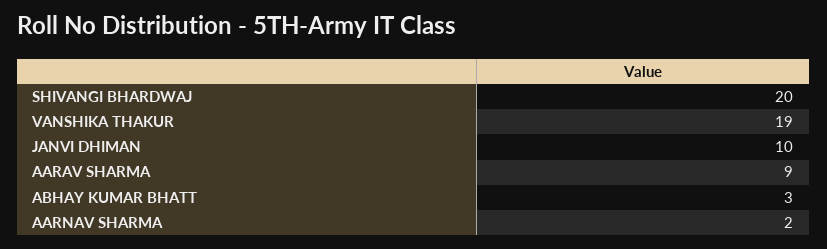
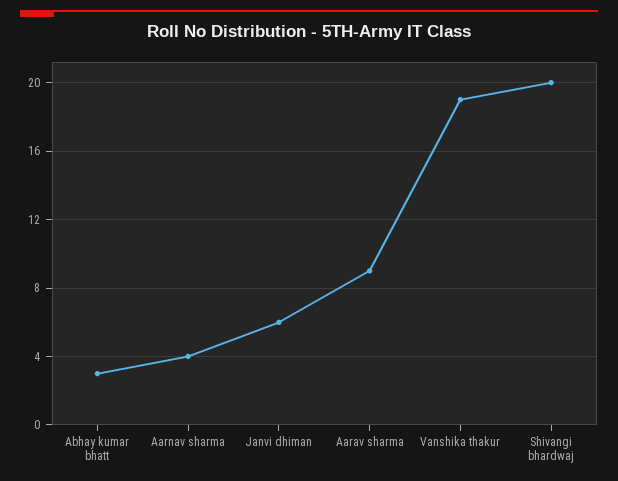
  {
    "SHIVANGI BHARDWAJ": 20,
    "VANSHIKA THAKUR": 19,
-   "JANVI DHIMAN": 10,
+   "JANVI DHIMAN": 6,
    "AARAV SHARMA": 9,
    "ABHAY KUMAR BHATT": 3,
-   "AARNAV SHARMA": 2
+   "AARNAV SHARMA": 4
  }

